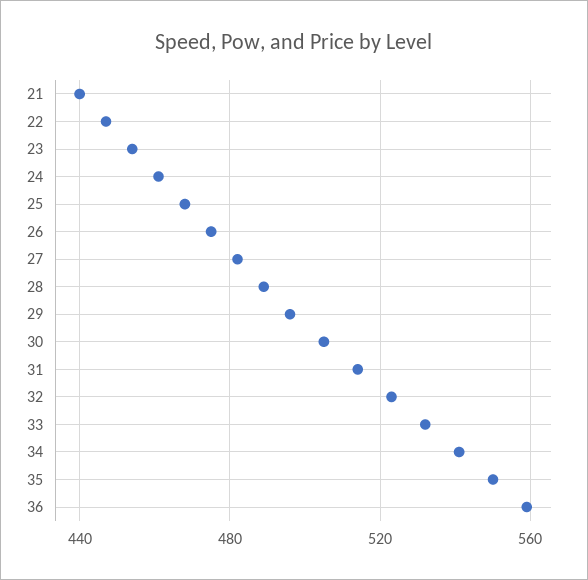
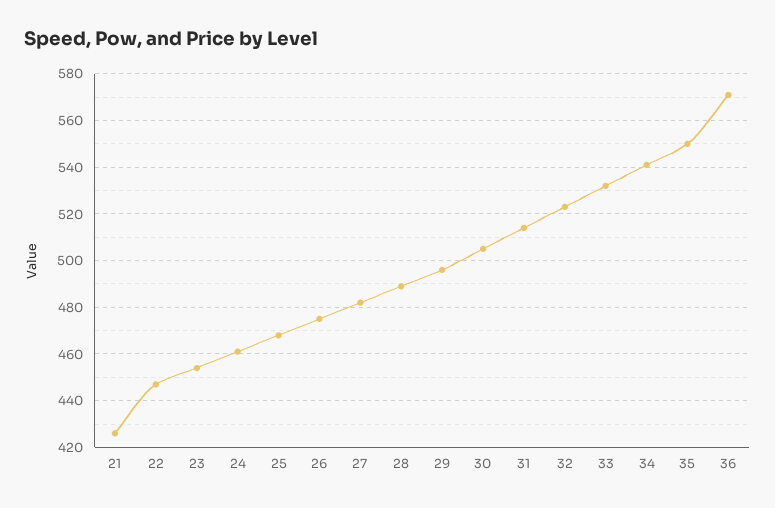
  {
-   "21": 440,
+   "21": 425,
    "22": 445,
    "23": 455,
    "24": 460,
    "25": 470,
    "26": 475,
    "27": 480,
    "28": 490,
    "29": 495,
    "30": 505,
    "31": 515,
    "32": 525,
    "33": 530,
    "34": 540,
    "35": 550,
-   "36": 560
+   "36": 570
  }

